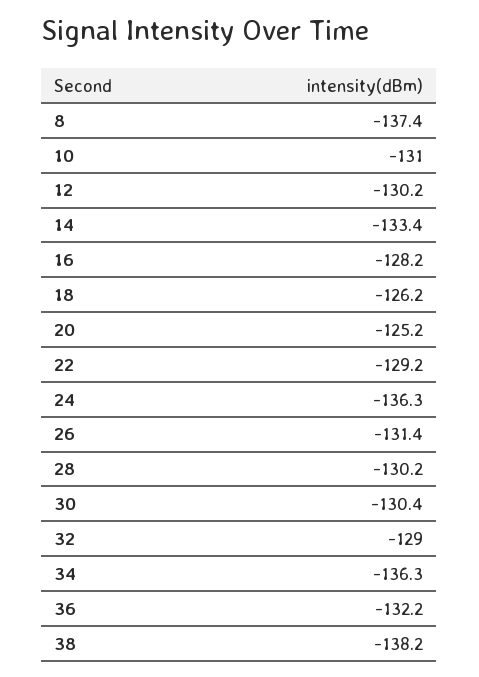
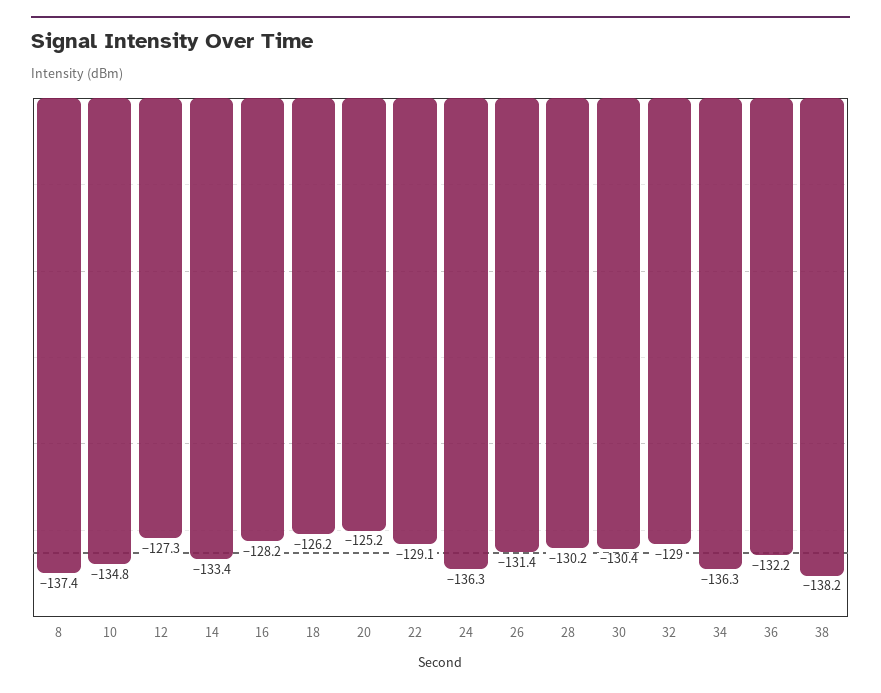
  {
    "8": -137.4,
-   "10": -131,
+   "10": -134.8,
-   "12": -130.2,
+   "12": -127.3,
    "14": -133.4,
    "16": -128.2,
    "18": -126.2,
    "20": -125.2,
-   "22": -129.2,
+   "22": -129.1,
    "24": -136.3,
    "26": -131.4,
    "28": -130.2,
    "30": -130.4,
    "32": -129,
    "34": -136.3,
    "36": -132.2,
    "38": -138.2
  }

